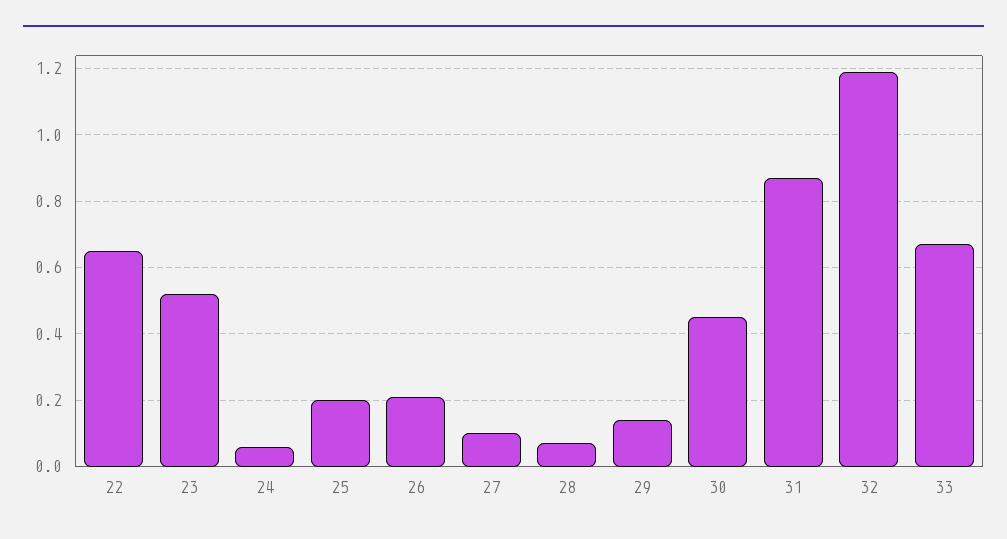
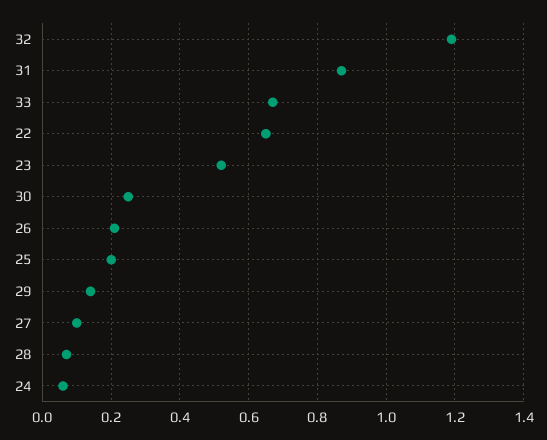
  {
    "22": 0.65,
    "23": 0.5,
    "24": 0.05,
    "25": 0.2,
    "26": 0.2,
    "27": 0.1,
    "28": 0.05,
    "29": 0.15,
-   "30": 0.45,
+   "30": 0.25,
    "31": 0.85,
    "32": 1.2,
    "33": 0.65
  }

